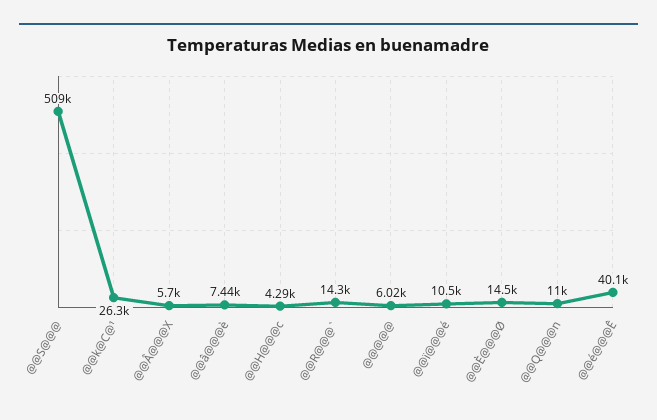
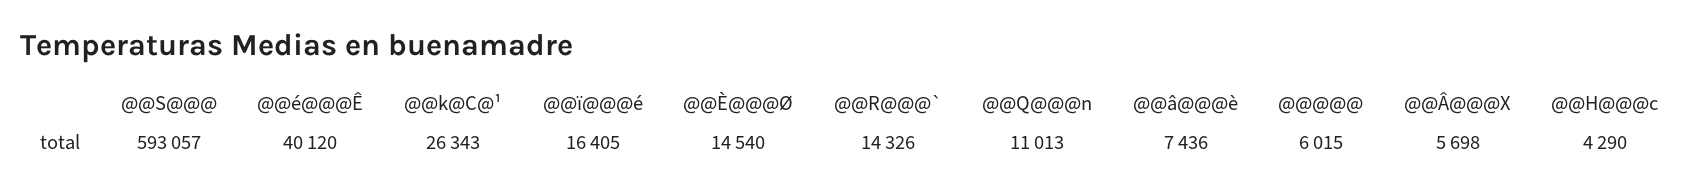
  {
-   "@@S@@@": 509000,
+   "@@S@@@": 593057,
    "@@k@C@¹": 26343,
    "@@Â@@@X": 5698,
    "@@â@@@è": 7436,
    "@@H@@@c": 4290,
    "@@R@@@`": 14326,
    "@@@@@": 6015,
-   "@@ï@@@é": 10500,
+   "@@ï@@@é": 16405,
    "@@È@@@Ø": 14540,
    "@@Q@@@n": 11013,
    "@@é@@@Ê": 40120
  }

